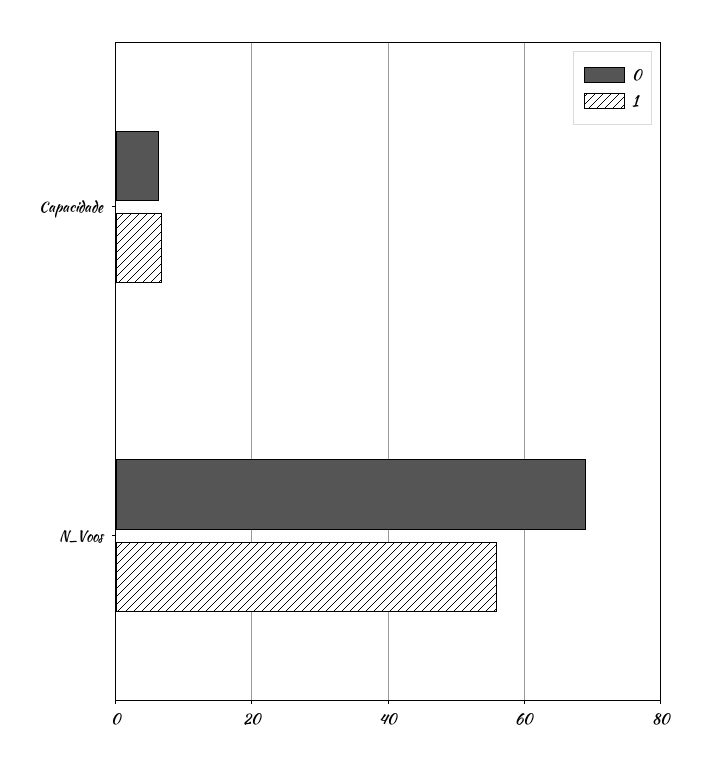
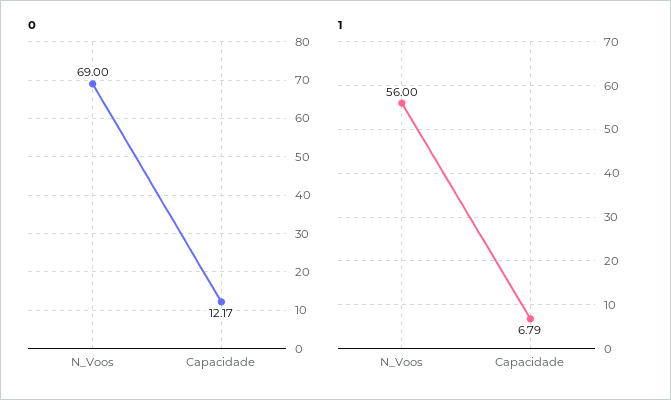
  {
    "0": {
-     "Capacidade": 6,
+     "Capacidade": 12.17,
      "N_Voos": 69
    },
    "1": {
      "Capacidade": 6.79,
      "N_Voos": 56
    }
  }

